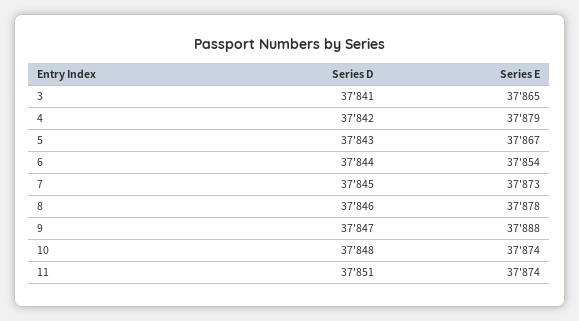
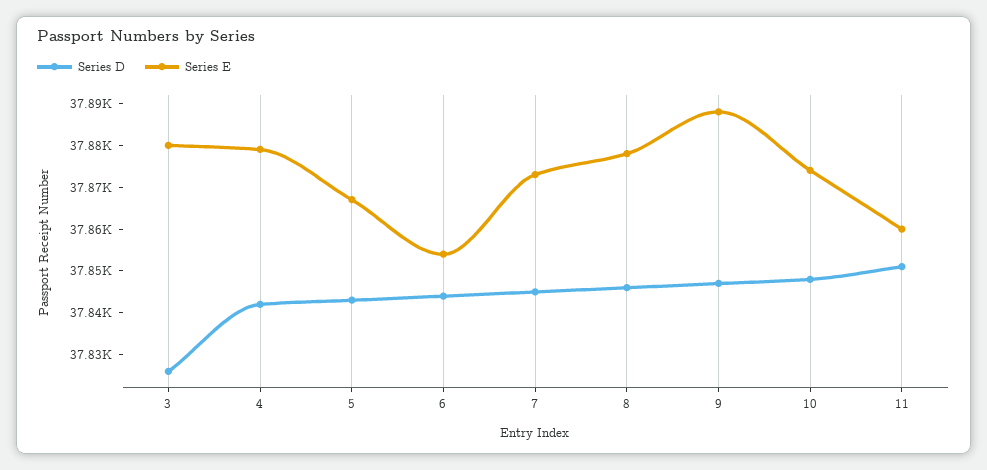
  {
    "Series D": {
-     "3": 37841,
+     "3": 37825,
      "4": 37842,
      "5": 37843,
      "6": 37844,
      "7": 37845,
      "8": 37846,
      "9": 37847,
      "10": 37848,
      "11": 37851
    },
    "Series E": {
-     "3": 37865,
+     "3": 37880,
      "4": 37879,
      "5": 37867,
      "6": 37854,
      "7": 37873,
      "8": 37878,
      "9": 37888,
      "10": 37874,
-     "11": 37874
+     "11": 37860
    }
  }

